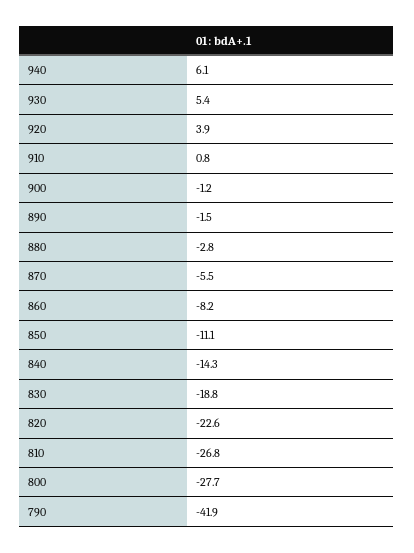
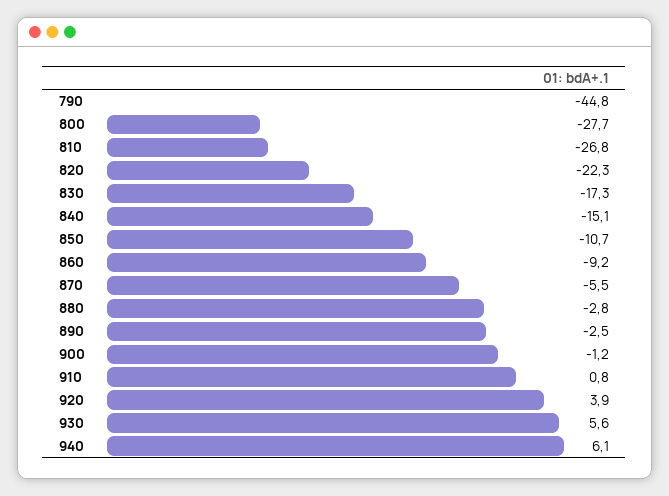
  {
    "940": 6.1,
-   "930": 5.4,
+   "930": 5.6,
    "920": 3.9,
    "910": 0.8,
    "900": -1.2,
-   "890": -1.5,
+   "890": -2.5,
    "880": -2.8,
    "870": -5.5,
-   "860": -8.2,
+   "860": -9.2,
-   "850": -11.1,
+   "850": -10.7,
-   "840": -14.3,
+   "840": -15.1,
-   "830": -18.8,
+   "830": -17.3,
-   "820": -22.6,
+   "820": -22.3,
    "810": -26.8,
    "800": -27.7,
-   "790": -41.9
+   "790": -44.8
  }

